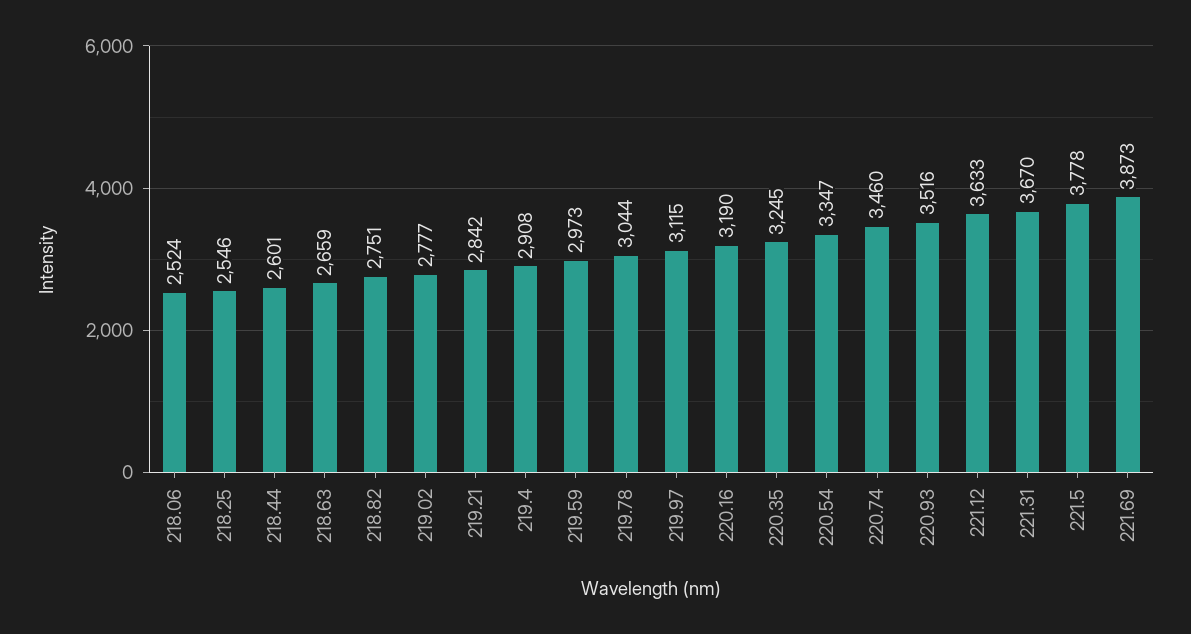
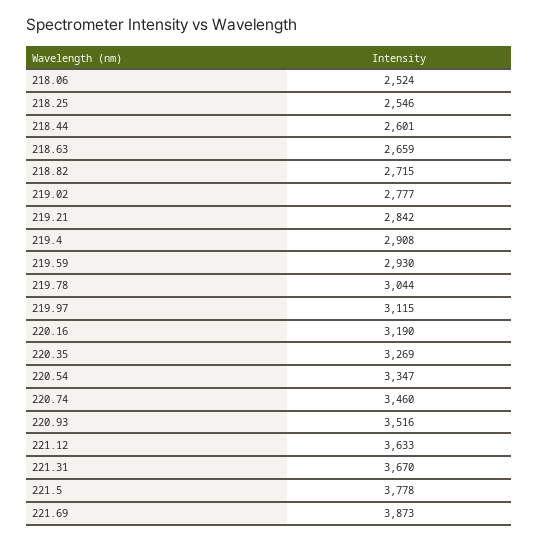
  {
    "218.06": 2524,
    "218.25": 2546,
    "218.44": 2601,
    "218.63": 2659,
-   "218.82": 2751,
+   "218.82": 2715,
    "219.02": 2777,
    "219.21": 2842,
    "219.4": 2908,
-   "219.59": 2973,
+   "219.59": 2930,
    "219.78": 3044,
    "219.97": 3115,
    "220.16": 3190,
-   "220.35": 3245,
+   "220.35": 3269,
    "220.54": 3347,
    "220.74": 3460,
    "220.93": 3516,
    "221.12": 3633,
    "221.31": 3670,
    "221.5": 3778,
    "221.69": 3873
  }

